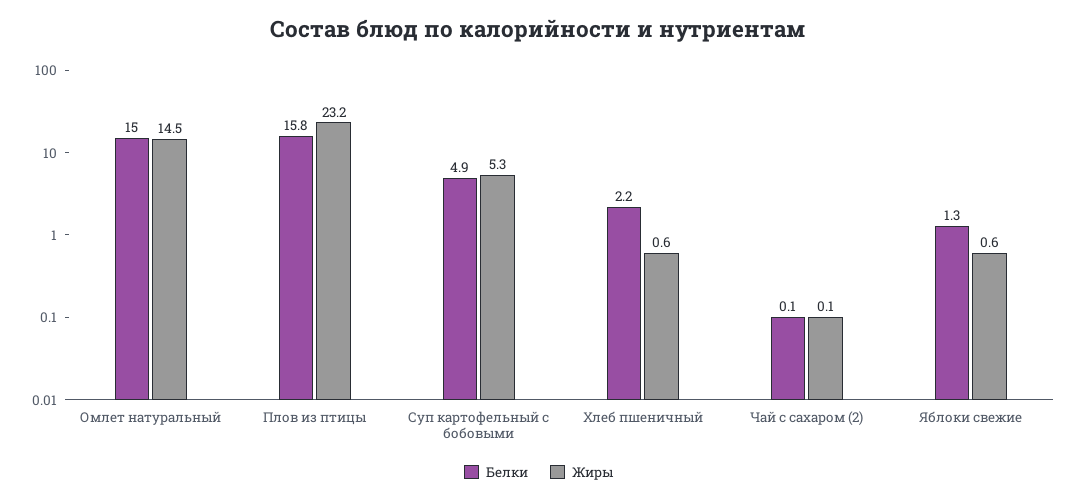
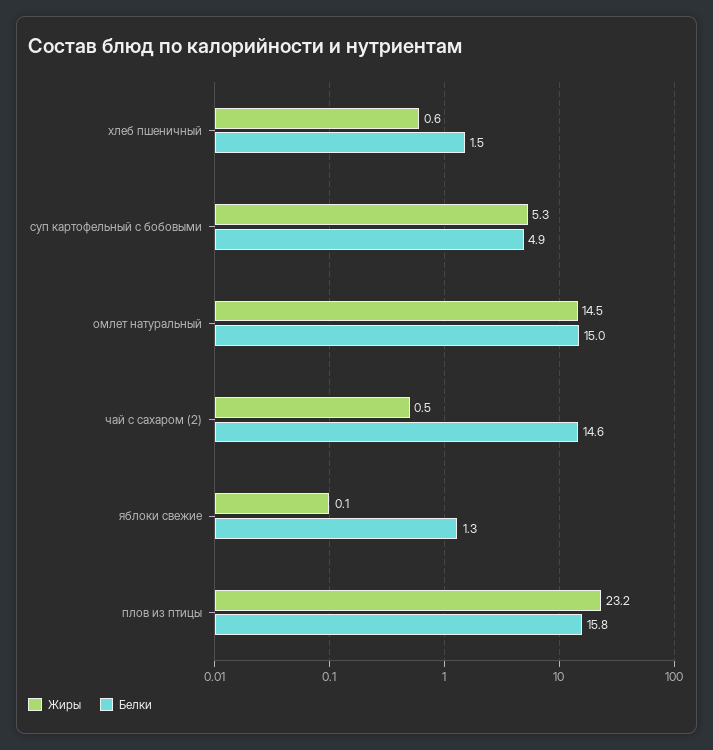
  {
    "Белки": {
      "Омлет натуральный": 15,
      "Плов из птицы": 15.8,
      "Суп картофельный с бобовыми": 4.9,
-     "Хлеб пшеничный": 2.2,
+     "Хлеб пшеничный": 1.5,
-     "Чай с сахаром (2)": 0.1,
+     "Чай с сахаром (2)": 14.6,
      "Яблоки свежие": 1.3
    },
    "Жиры": {
      "Омлет натуральный": 14.5,
      "Плов из птицы": 23.2,
      "Суп картофельный с бобовыми": 5.3,
      "Хлеб пшеничный": 0.6,
-     "Чай с сахаром (2)": 0.1,
+     "Чай с сахаром (2)": 0.5,
-     "Яблоки свежие": 0.6
+     "Яблоки свежие": 0.1
    }
  }

